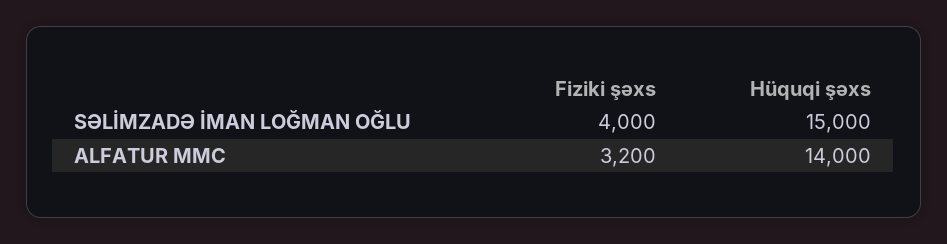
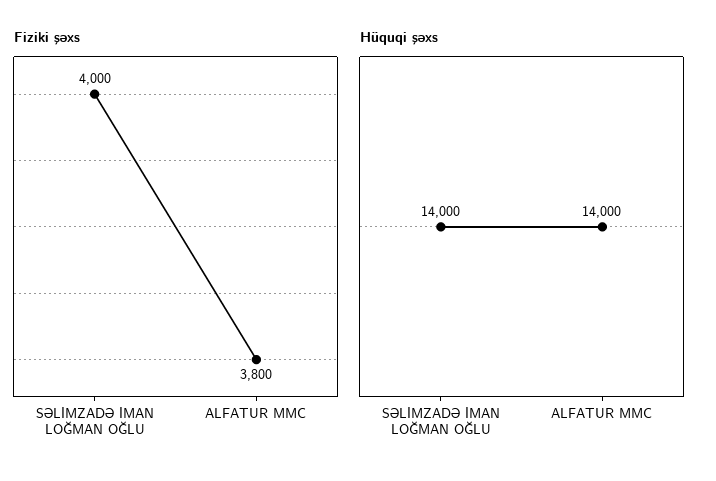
  {
    "Fiziki şəxs": {
      "SƏLİMZADƏ İMAN LOĞMAN OĞLU": 4000,
-     "ALFATUR MMC": 3200
+     "ALFATUR MMC": 3800
    },
    "Hüquqi şəxs": {
-     "SƏLİMZADƏ İMAN LOĞMAN OĞLU": 15000,
+     "SƏLİMZADƏ İMAN LOĞMAN OĞLU": 14000,
      "ALFATUR MMC": 14000
    }
  }

